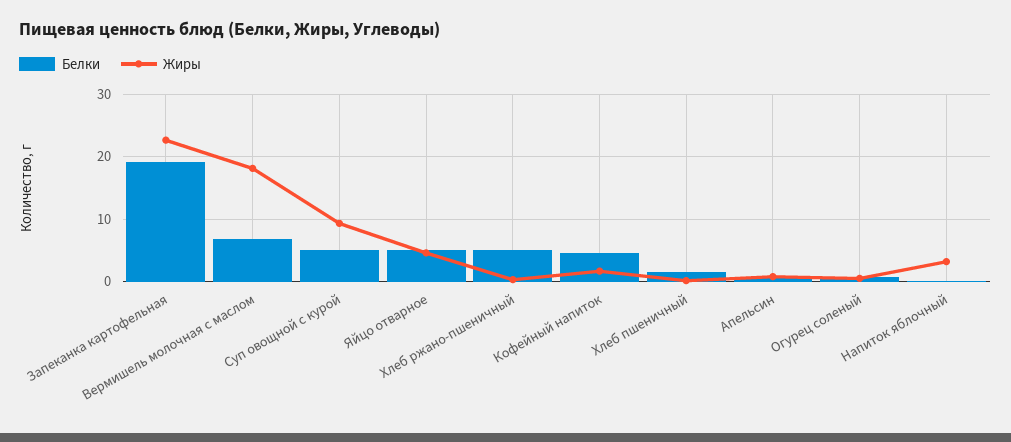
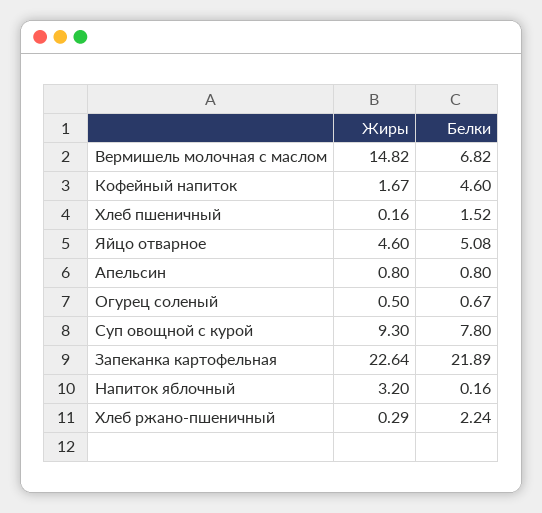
  {
    "Белки": {
-     "Запеканка картофельная": 19,
+     "Запеканка картофельная": 21.89,
      "Вермишель молочная с маслом": 6.82,
-     "Суп овощной с курой": 5,
+     "Суп овощной с курой": 7.8,
      "Яйцо отварное": 5.08,
-     "Хлеб ржано-пшеничный": 5,
+     "Хлеб ржано-пшеничный": 2.24,
      "Кофейный напиток": 4.6,
      "Хлеб пшеничный": 1.52,
      "Апельсин": 0.8,
      "Огурец соленый": 0.67,
      "Напиток яблочный": 0.16
    },
    "Жиры": {
      "Запеканка картофельная": 22.64,
-     "Вермишель молочная с маслом": 18,
+     "Вермишель молочная с маслом": 14.82,
      "Суп овощной с курой": 9.3,
      "Яйцо отварное": 4.6,
      "Хлеб ржано-пшеничный": 0.29,
      "Кофейный напиток": 1.67,
      "Хлеб пшеничный": 0.16,
      "Апельсин": 0.8,
      "Огурец соленый": 0.5,
      "Напиток яблочный": 3.2
    }
  }

